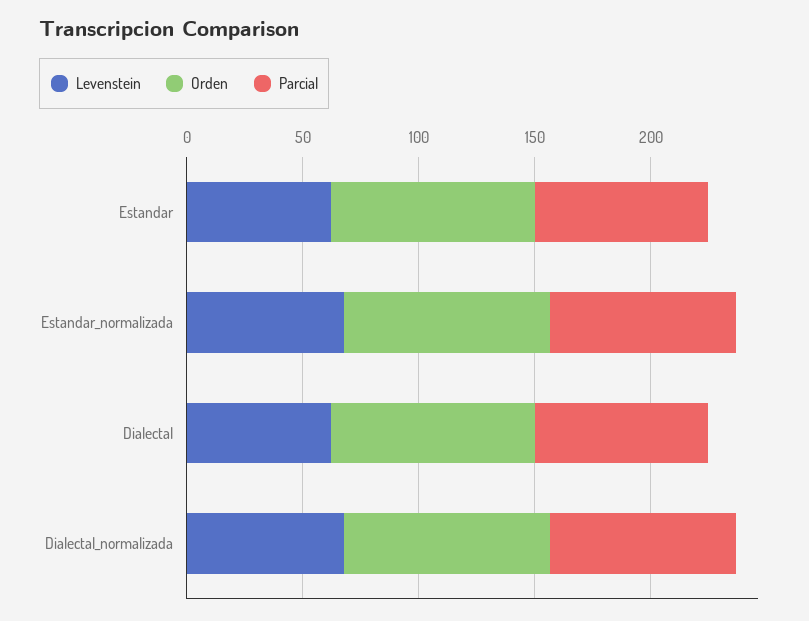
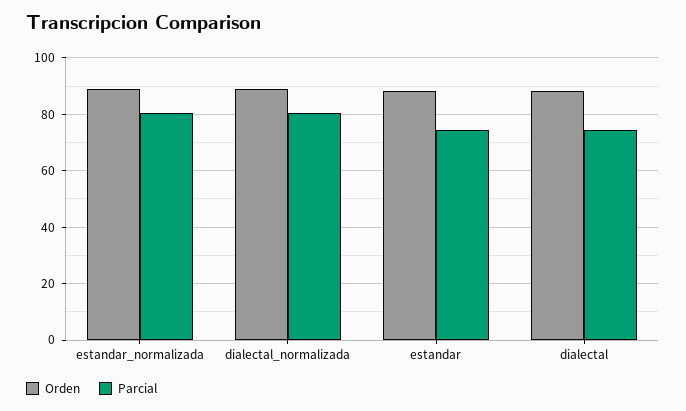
  {
-   "Levenstein": {
-     "Estandar": 60,
-     "Estandar_normalizada": 70,
-     "Dialectal": 60,
-     "Dialectal_normalizada": 70
-   },
    "Orden": {
      "Estandar": 87.5,
      "Estandar_normalizada": 90,
      "Dialectal": 87.5,
      "Dialectal_normalizada": 90
    },
    "Parcial": {
      "Estandar": 75,
      "Estandar_normalizada": 80,
      "Dialectal": 75,
      "Dialectal_normalizada": 80
    }
  }

